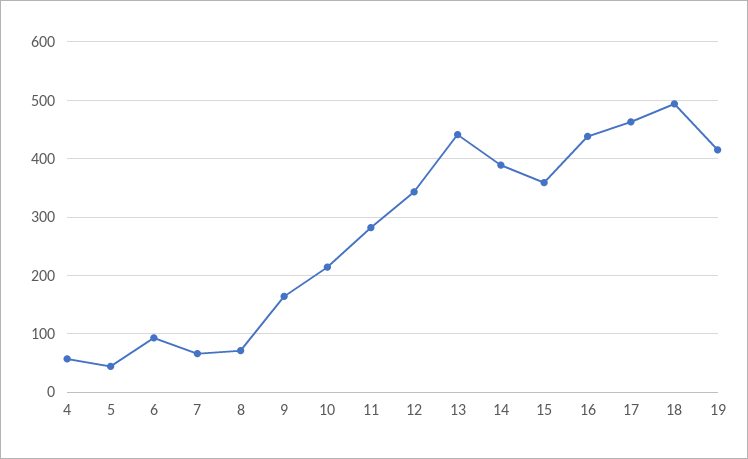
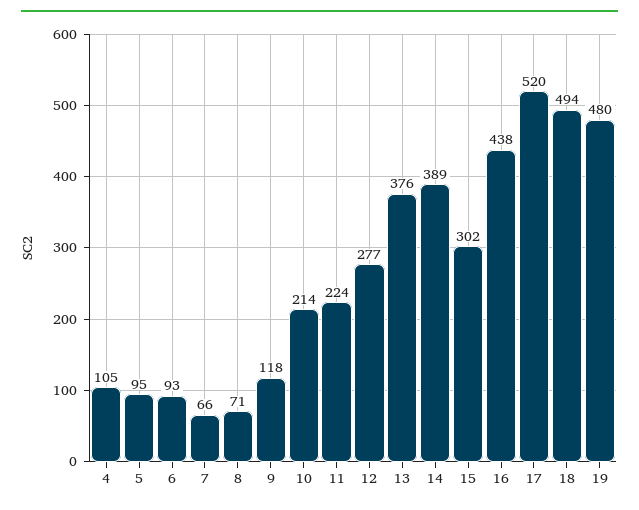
  {
-   "4": 60,
+   "4": 105,
-   "5": 40,
+   "5": 95,
    "6": 93,
    "7": 66,
    "8": 71,
-   "9": 160,
+   "9": 118,
    "10": 214,
-   "11": 280,
+   "11": 224,
-   "12": 340,
+   "12": 277,
-   "13": 440,
+   "13": 376,
    "14": 389,
-   "15": 360,
+   "15": 302,
    "16": 438,
-   "17": 460,
+   "17": 520,
    "18": 494,
-   "19": 420
+   "19": 480
  }

